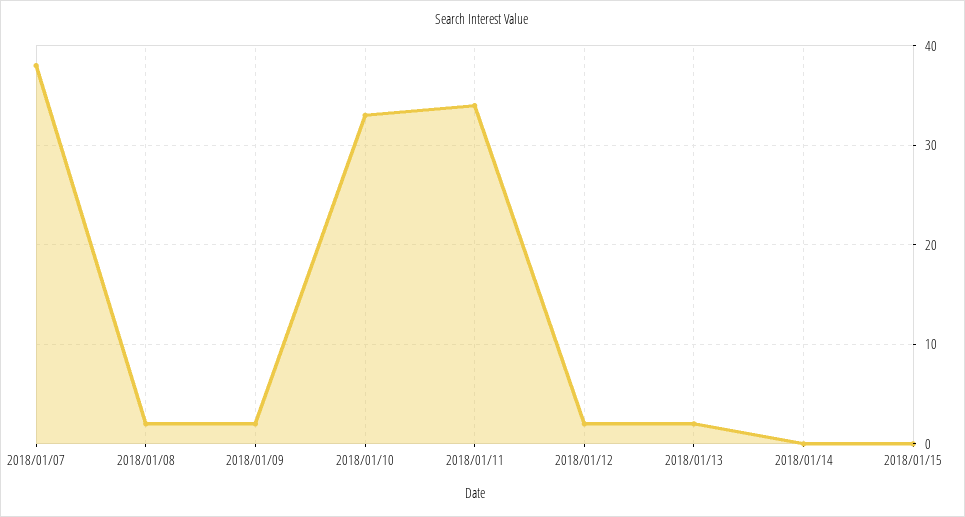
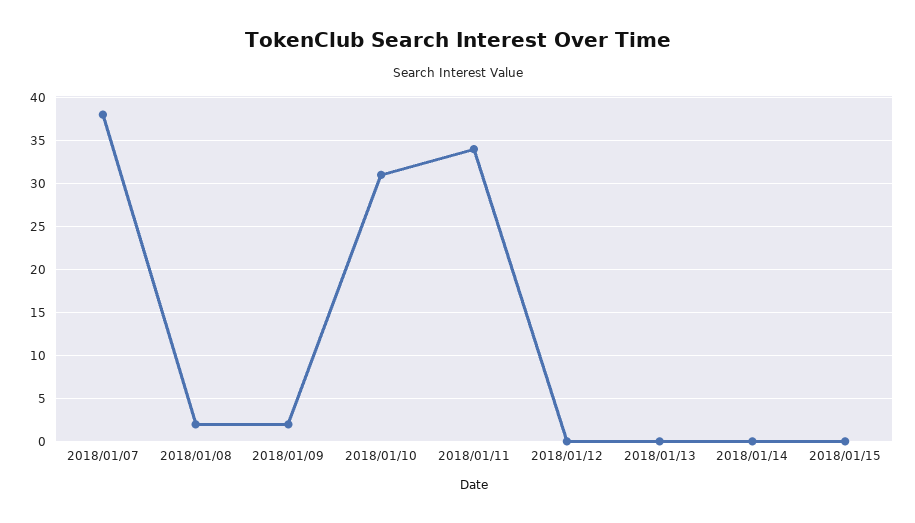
  {
    "2018/01/07": 38,
    "2018/01/08": 2,
    "2018/01/09": 2,
-   "2018/01/10": 33,
+   "2018/01/10": 31,
    "2018/01/11": 34,
-   "2018/01/12": 2,
+   "2018/01/12": 0,
-   "2018/01/13": 2,
+   "2018/01/13": 0,
    "2018/01/14": 0,
    "2018/01/15": 0
  }

